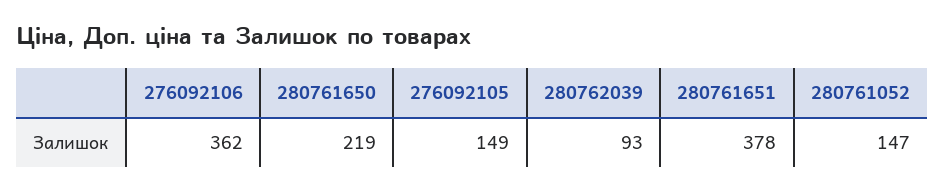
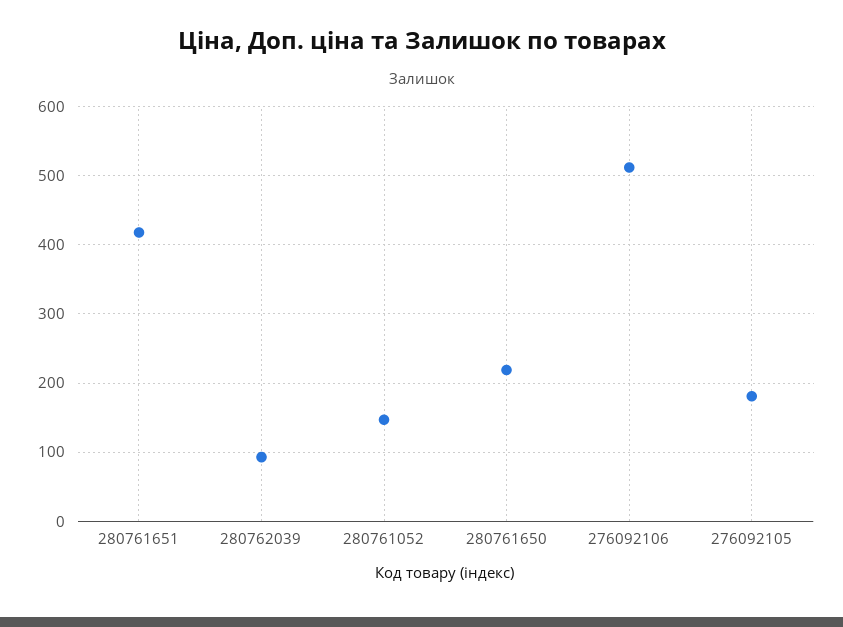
  {
-   "276092106": 362,
+   "276092106": 510,
    "280761650": 219,
-   "276092105": 149,
+   "276092105": 180,
    "280762039": 93,
-   "280761651": 378,
+   "280761651": 420,
    "280761052": 147
  }

